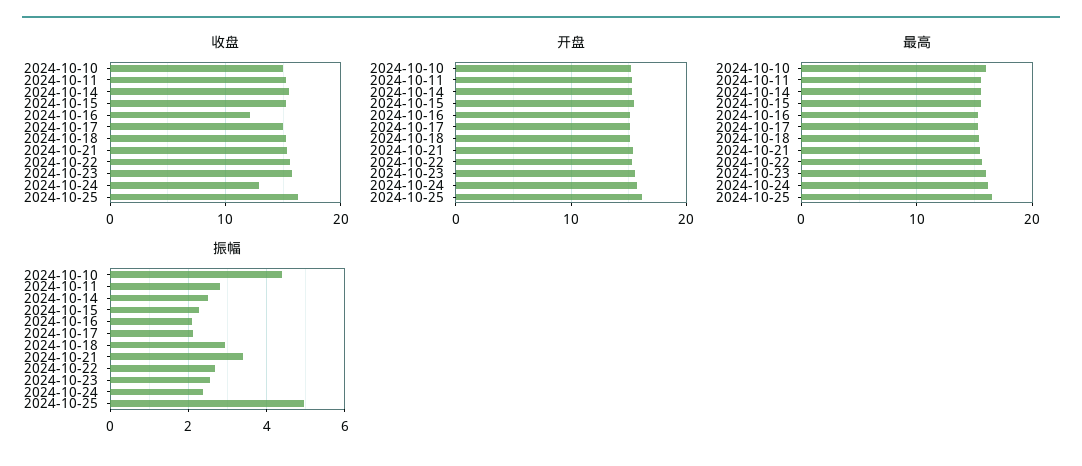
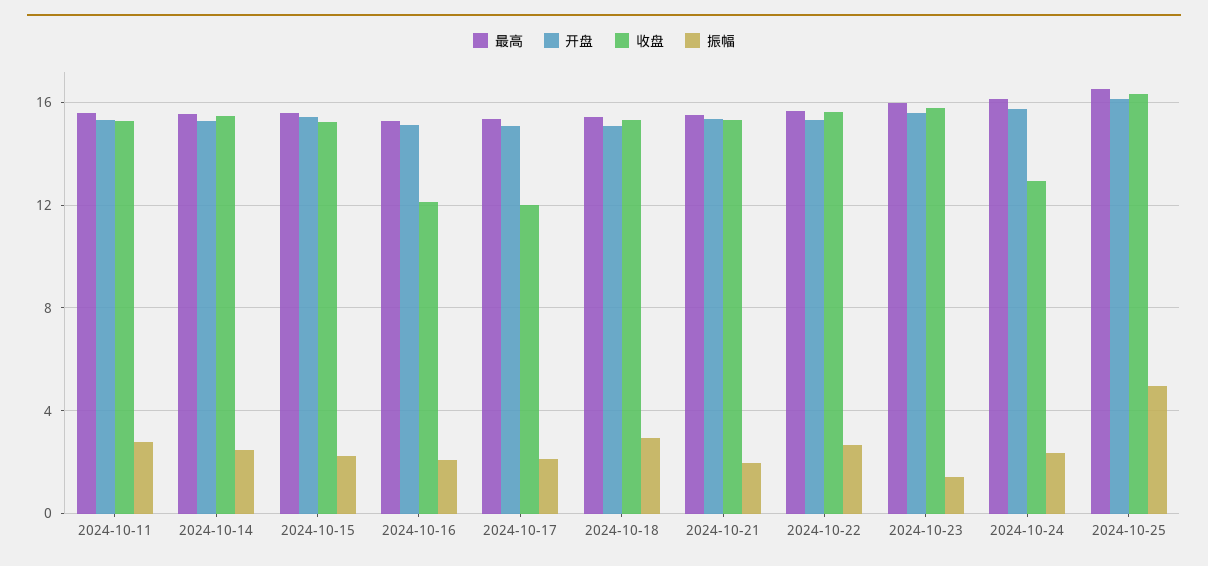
  {
    "收盘": {
-     "2024-10-10": 15,
      "2024-10-11": 15.5,
      "2024-10-14": 15.5,
      "2024-10-15": 15,
      "2024-10-16": 12,
-     "2024-10-17": 15,
+     "2024-10-17": 12,
      "2024-10-18": 15.5,
      "2024-10-21": 15.5,
      "2024-10-22": 15.5,
      "2024-10-23": 16,
      "2024-10-24": 13,
      "2024-10-25": 16.5
    },
    "开盘": {
-     "2024-10-10": 15,
      "2024-10-11": 15.5,
      "2024-10-14": 15.5,
      "2024-10-15": 15.5,
      "2024-10-16": 15,
      "2024-10-17": 15,
      "2024-10-18": 15,
      "2024-10-21": 15.5,
      "2024-10-22": 15.5,
      "2024-10-23": 15.5,
      "2024-10-24": 16,
      "2024-10-25": 16
    },
    "最高": {
-     "2024-10-10": 16,
      "2024-10-11": 15.5,
      "2024-10-14": 15.5,
      "2024-10-15": 15.5,
      "2024-10-16": 15.5,
      "2024-10-17": 15.5,
      "2024-10-18": 15.5,
      "2024-10-21": 15.5,
      "2024-10-22": 15.5,
      "2024-10-23": 16,
      "2024-10-24": 16,
      "2024-10-25": 16.5
    },
    "振幅": {
-     "2024-10-10": 4.4,
      "2024-10-11": 2.8,
      "2024-10-14": 2.4,
      "2024-10-15": 2.2,
      "2024-10-16": 2.2,
      "2024-10-17": 2.2,
      "2024-10-18": 3,
-     "2024-10-21": 3.4,
+     "2024-10-21": 2,
      "2024-10-22": 2.6,
-     "2024-10-23": 2.6,
+     "2024-10-23": 1.5,
      "2024-10-24": 2.4,
      "2024-10-25": 5
    }
  }

